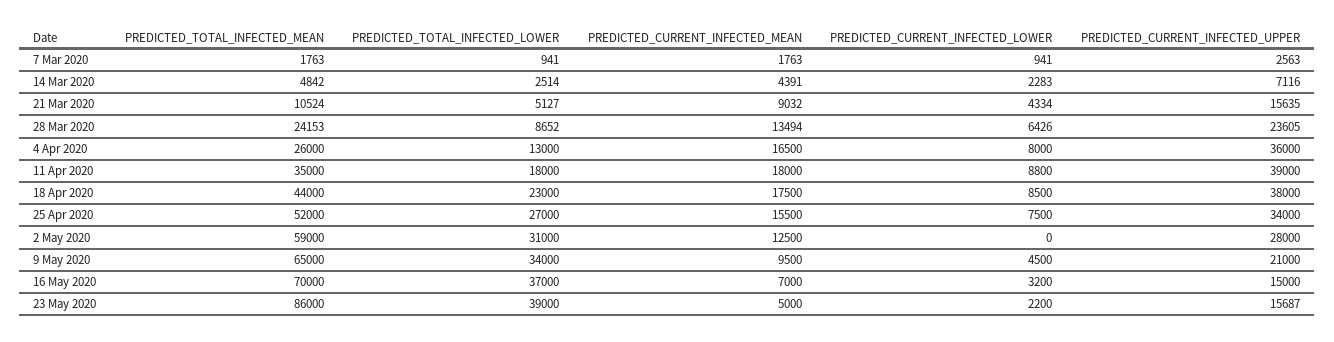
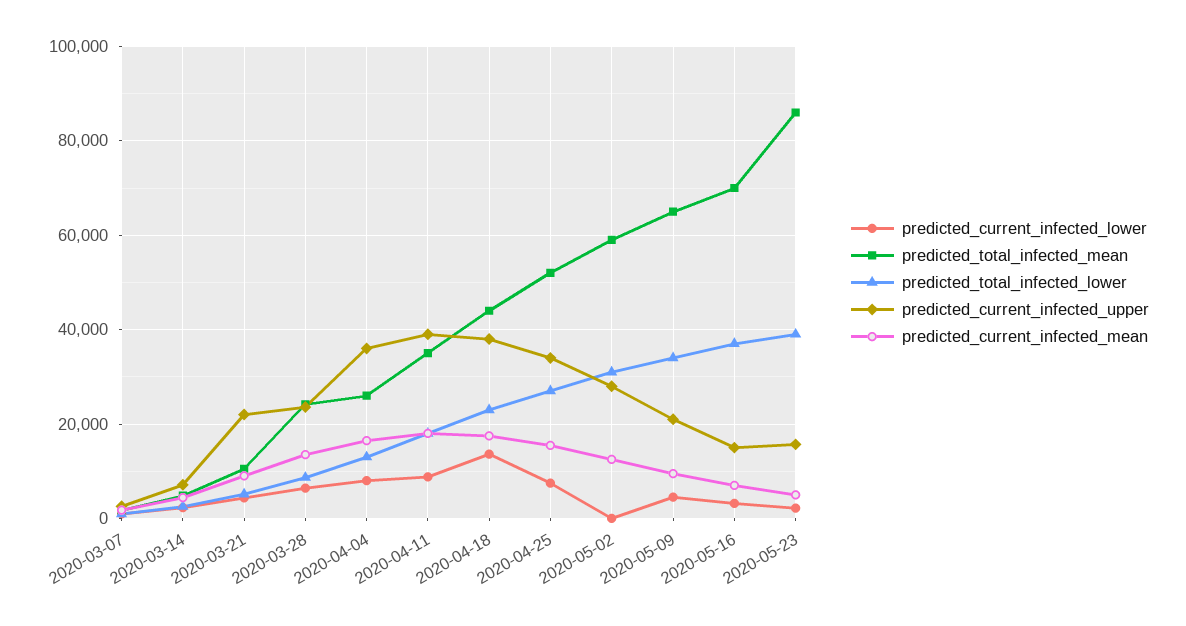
  {
    "PREDICTED_TOTAL_INFECTED_MEAN": {
      "7 Mar 2020": 1763,
      "14 Mar 2020": 4842,
      "21 Mar 2020": 10524,
      "28 Mar 2020": 24153,
      "4 Apr 2020": 26000,
      "11 Apr 2020": 35000,
      "18 Apr 2020": 44000,
      "25 Apr 2020": 52000,
      "2 May 2020": 59000,
      "9 May 2020": 65000,
      "16 May 2020": 70000,
      "23 May 2020": 86000
    },
    "PREDICTED_TOTAL_INFECTED_LOWER": {
      "7 Mar 2020": 941,
      "14 Mar 2020": 2514,
      "21 Mar 2020": 5127,
      "28 Mar 2020": 8652,
      "4 Apr 2020": 13000,
      "11 Apr 2020": 18000,
      "18 Apr 2020": 23000,
      "25 Apr 2020": 27000,
      "2 May 2020": 31000,
      "9 May 2020": 34000,
      "16 May 2020": 37000,
      "23 May 2020": 39000
    },
    "PREDICTED_CURRENT_INFECTED_MEAN": {
      "7 Mar 2020": 1763,
      "14 Mar 2020": 4391,
      "21 Mar 2020": 9032,
      "28 Mar 2020": 13494,
      "4 Apr 2020": 16500,
      "11 Apr 2020": 18000,
      "18 Apr 2020": 17500,
      "25 Apr 2020": 15500,
      "2 May 2020": 12500,
      "9 May 2020": 9500,
      "16 May 2020": 7000,
      "23 May 2020": 5000
    },
    "PREDICTED_CURRENT_INFECTED_LOWER": {
      "7 Mar 2020": 941,
      "14 Mar 2020": 2283,
      "21 Mar 2020": 4334,
      "28 Mar 2020": 6426,
      "4 Apr 2020": 8000,
      "11 Apr 2020": 8800,
-     "18 Apr 2020": 8500,
+     "18 Apr 2020": 14000,
      "25 Apr 2020": 7500,
      "2 May 2020": 0,
      "9 May 2020": 4500,
      "16 May 2020": 3200,
      "23 May 2020": 2200
    },
    "PREDICTED_CURRENT_INFECTED_UPPER": {
      "7 Mar 2020": 2563,
      "14 Mar 2020": 7116,
-     "21 Mar 2020": 15635,
+     "21 Mar 2020": 22000,
      "28 Mar 2020": 23605,
      "4 Apr 2020": 36000,
      "11 Apr 2020": 39000,
      "18 Apr 2020": 38000,
      "25 Apr 2020": 34000,
      "2 May 2020": 28000,
      "9 May 2020": 21000,
      "16 May 2020": 15000,
      "23 May 2020": 15687
    }
  }

